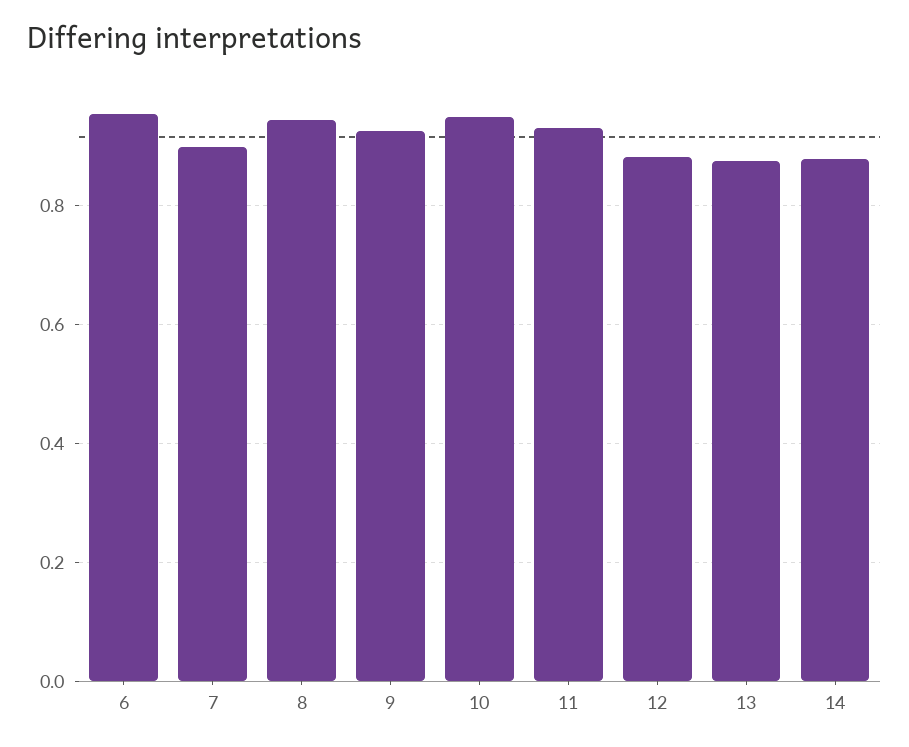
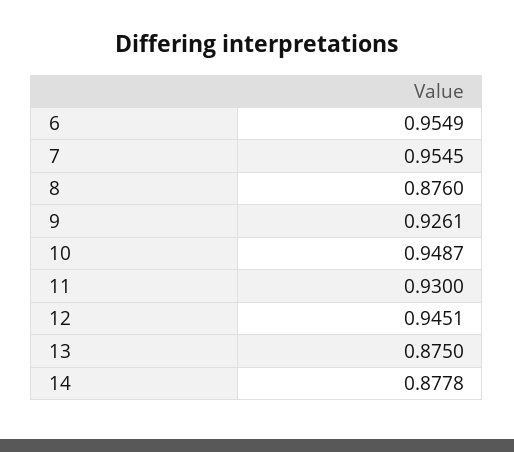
  {
    "6": 0.9549,
-   "7": 0.9,
+   "7": 0.9545,
-   "8": 0.94,
+   "8": 0.876,
    "9": 0.9261,
    "10": 0.9487,
    "11": 0.93,
-   "12": 0.88,
+   "12": 0.9451,
    "13": 0.875,
    "14": 0.8778
  }

